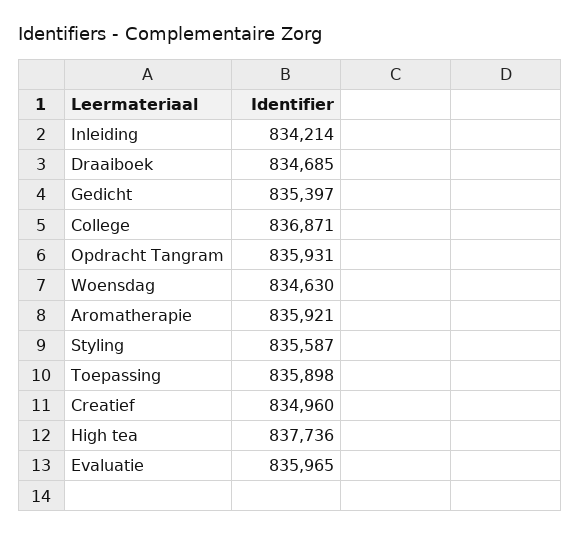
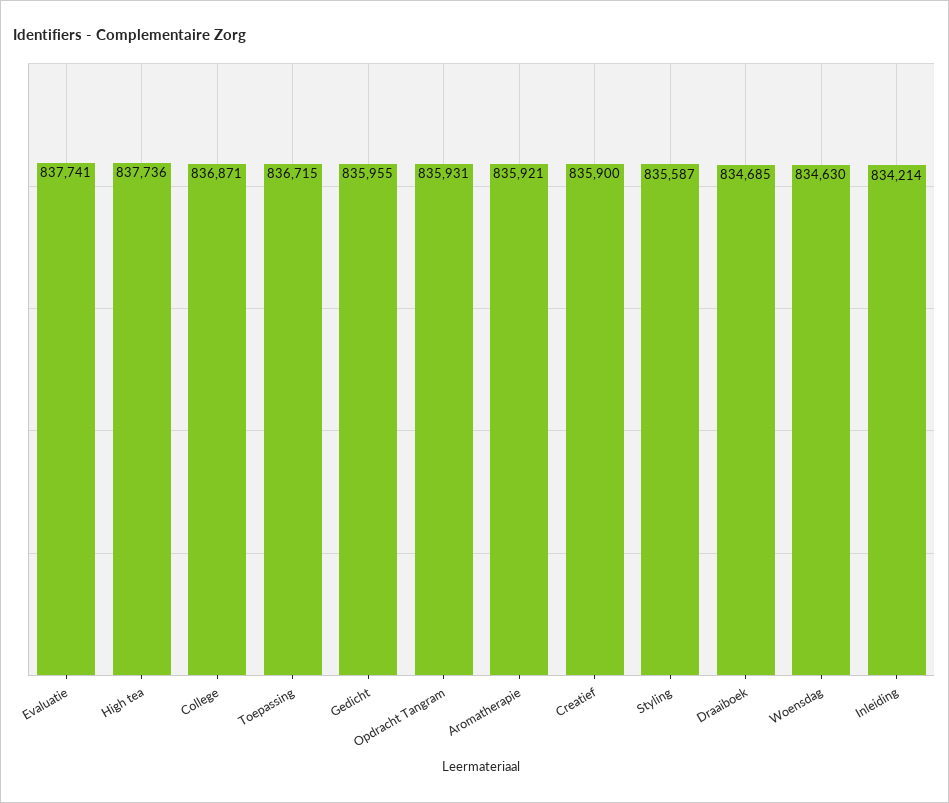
  {
    "Inleiding": 834214,
    "Draaiboek": 834685,
-   "Gedicht": 835397,
+   "Gedicht": 835955,
    "College": 836871,
    "Opdracht Tangram": 835931,
    "Woensdag": 834630,
    "Aromatherapie": 835921,
    "Styling": 835587,
-   "Toepassing": 835898,
+   "Toepassing": 836715,
-   "Creatief": 834960,
+   "Creatief": 835900,
    "High tea": 837736,
-   "Evaluatie": 835965
+   "Evaluatie": 837741
  }

